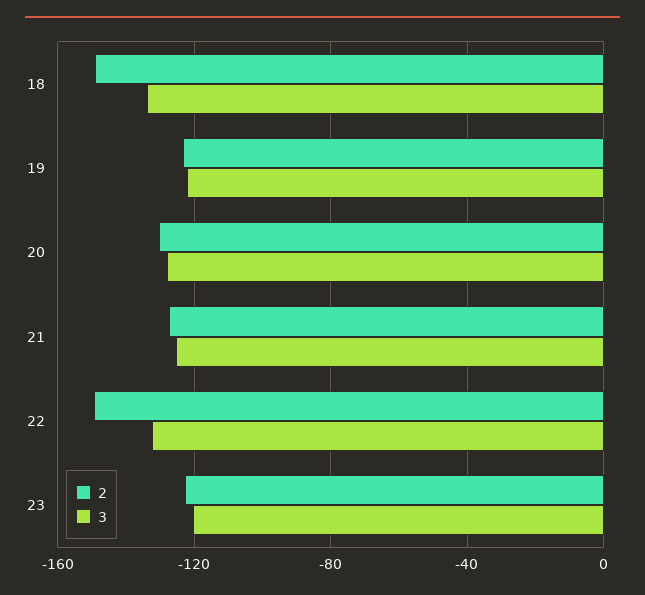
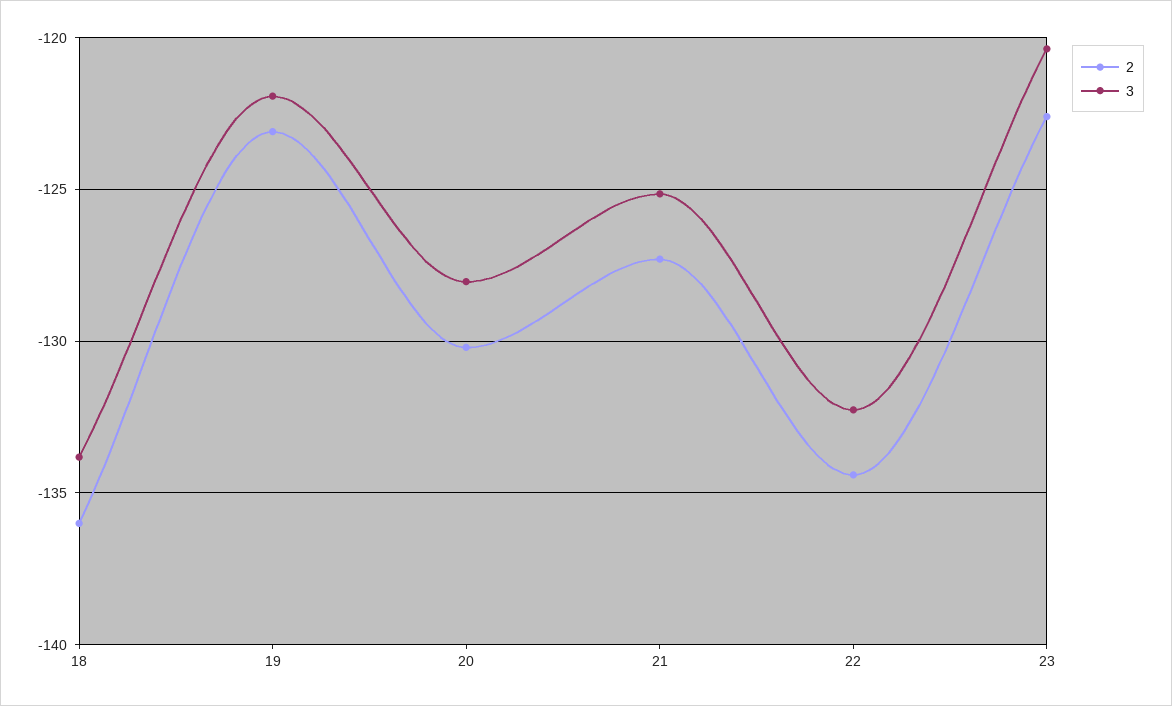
  {
    "2": {
-     "18": -150,
+     "18": -136,
      "19": -123,
      "20": -130,
      "21": -127.5,
-     "22": -150,
+     "22": -134.5,
      "23": -122.5
    },
    "3": {
      "18": -134,
      "19": -122,
      "20": -128,
      "21": -125,
      "22": -132.5,
      "23": -120.5
    }
  }

